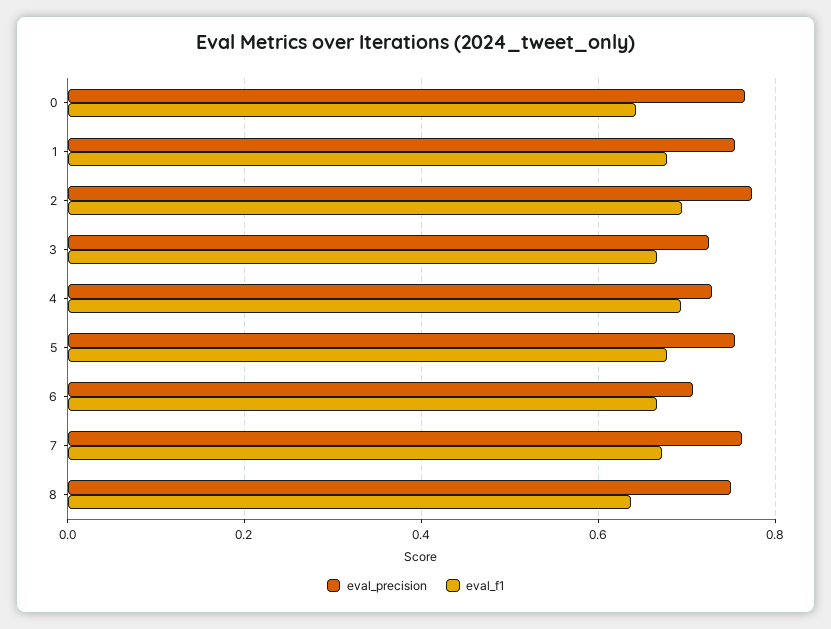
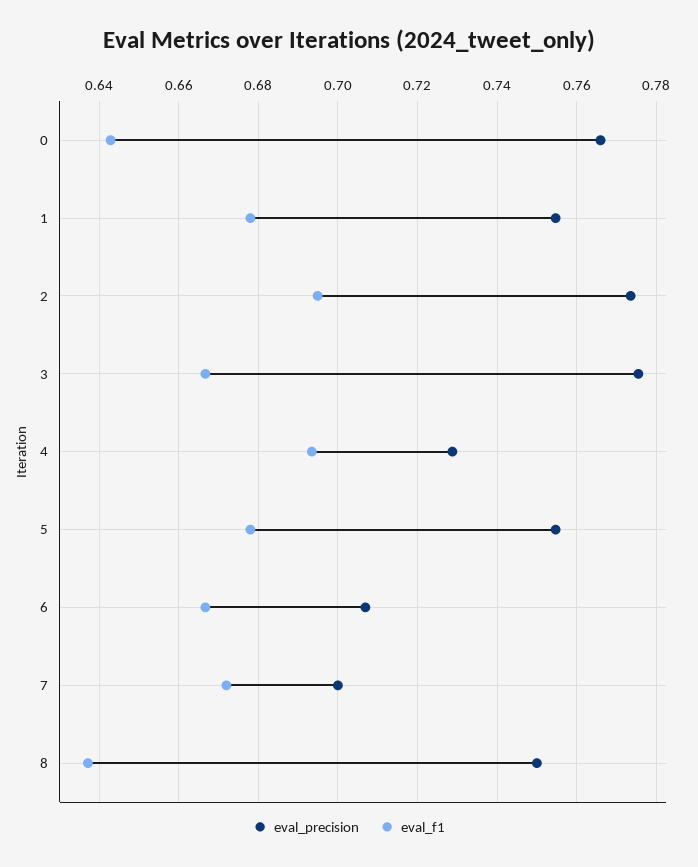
  {
    "eval_precision": {
      "0": 0.766,
      "1": 0.754,
      "2": 0.774,
-     "3": 0.72,
+     "3": 0.776,
      "4": 0.728,
      "5": 0.754,
      "6": 0.706,
-     "7": 0.76,
+     "7": 0.7,
      "8": 0.75
    },
    "eval_f1": {
      "0": 0.642,
      "1": 0.678,
      "2": 0.694,
      "3": 0.666,
      "4": 0.694,
      "5": 0.678,
      "6": 0.666,
      "7": 0.672,
      "8": 0.638
    }
  }

